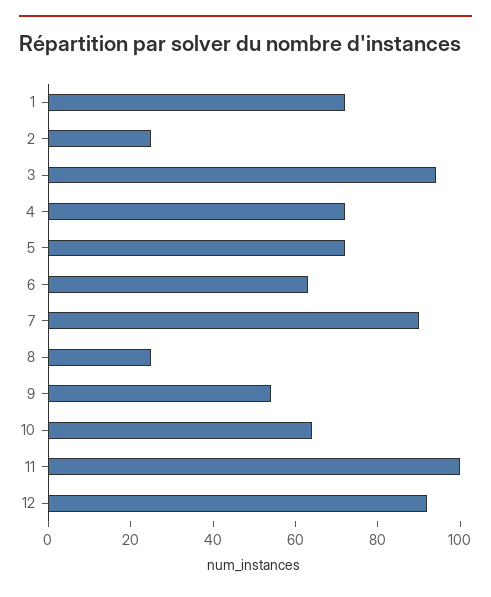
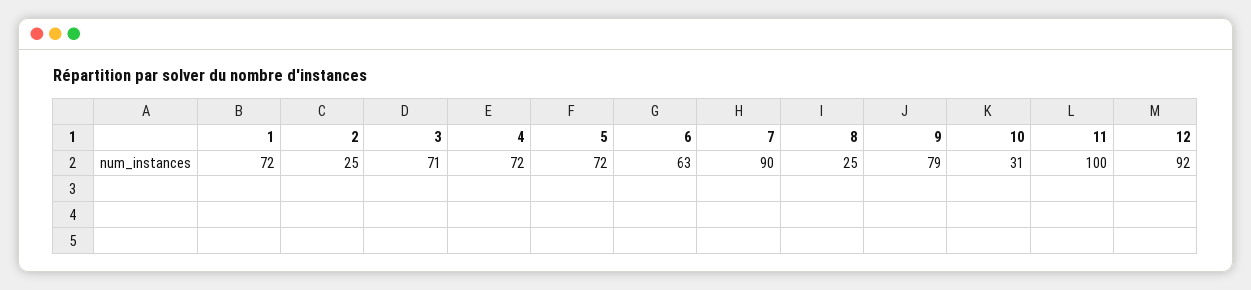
  {
    "1": 72,
    "2": 25,
-   "3": 95,
+   "3": 71,
    "4": 72,
    "5": 72,
    "6": 63,
    "7": 90,
    "8": 25,
-   "9": 55,
+   "9": 79,
-   "10": 65,
+   "10": 31,
    "11": 100,
    "12": 92
  }

